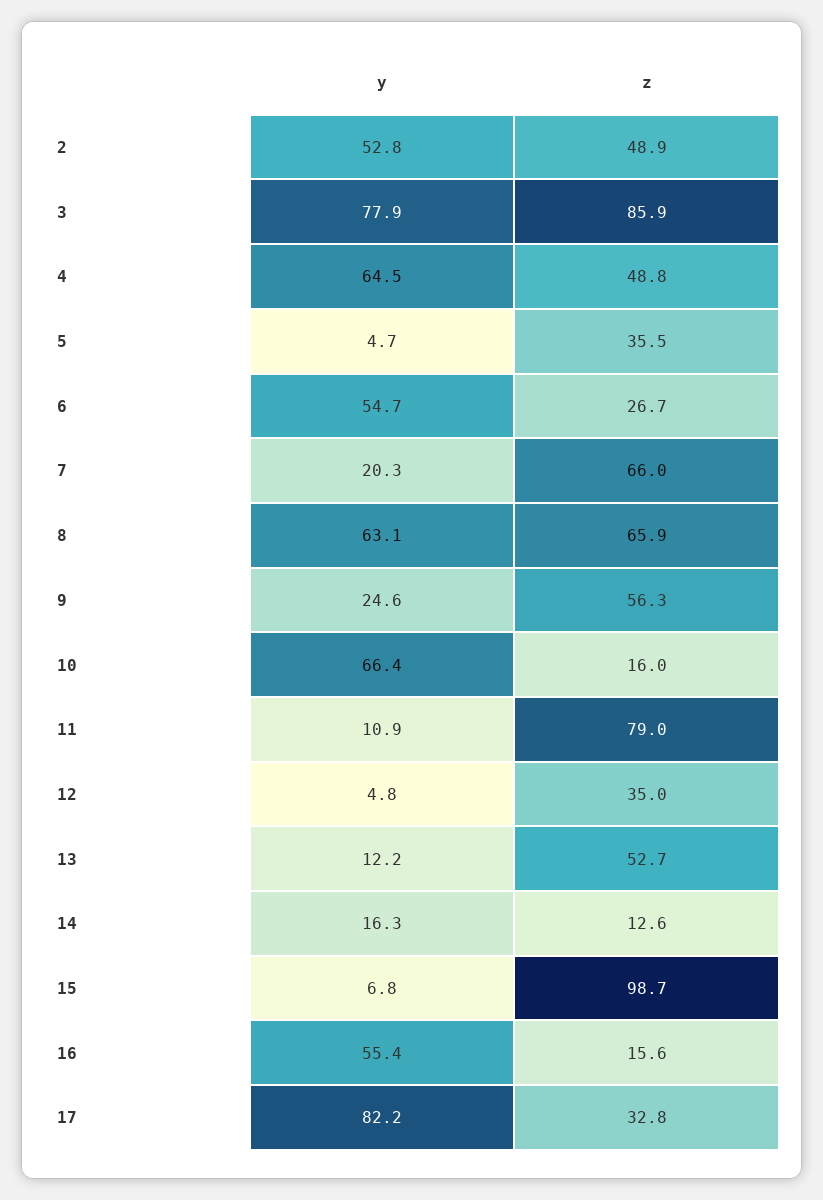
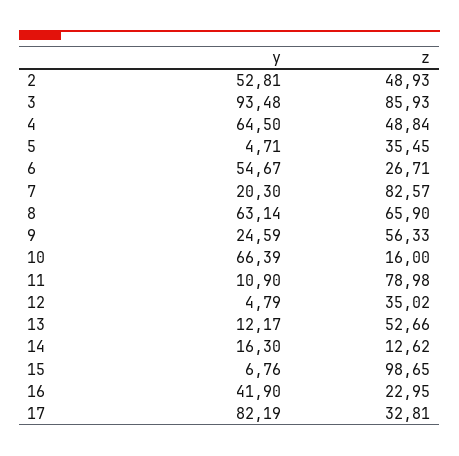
  {
    "y": {
      "2": 52.81,
-     "3": 77.9,
+     "3": 93.48,
      "4": 64.5,
      "5": 4.71,
      "6": 54.67,
      "7": 20.3,
      "8": 63.14,
      "9": 24.59,
      "10": 66.39,
      "11": 10.9,
      "12": 4.79,
      "13": 12.17,
      "14": 16.3,
      "15": 6.76,
-     "16": 55.4,
+     "16": 41.9,
      "17": 82.19
    },
    "z": {
      "2": 48.93,
      "3": 85.93,
      "4": 48.84,
      "5": 35.45,
      "6": 26.71,
-     "7": 66,
+     "7": 82.57,
      "8": 65.9,
      "9": 56.33,
      "10": 16,
      "11": 78.98,
      "12": 35.02,
      "13": 52.66,
      "14": 12.62,
      "15": 98.65,
-     "16": 15.6,
+     "16": 22.95,
      "17": 32.81
    }
  }

